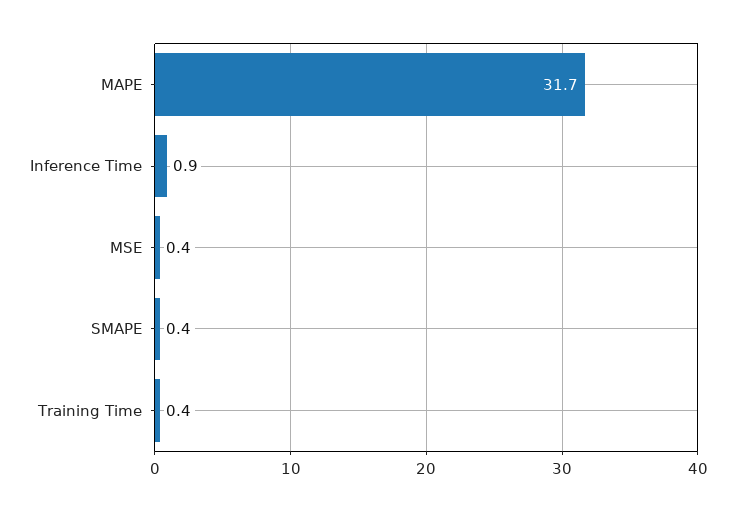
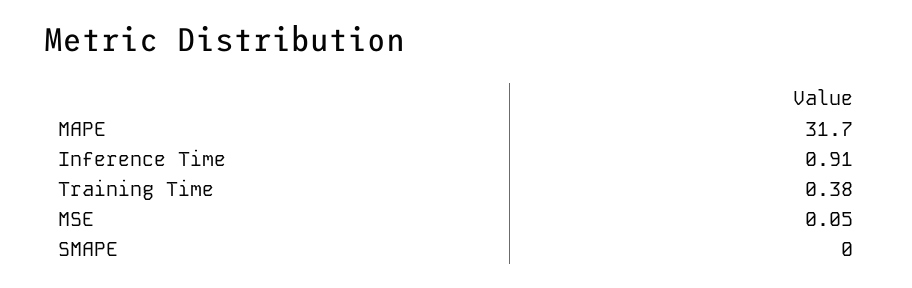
  {
    "MAPE": 31.7,
    "Inference Time": 0.91,
-   "MSE": 0.4,
+   "MSE": 0.05,
-   "SMAPE": 0.4,
+   "SMAPE": 0,
    "Training Time": 0.38
  }

